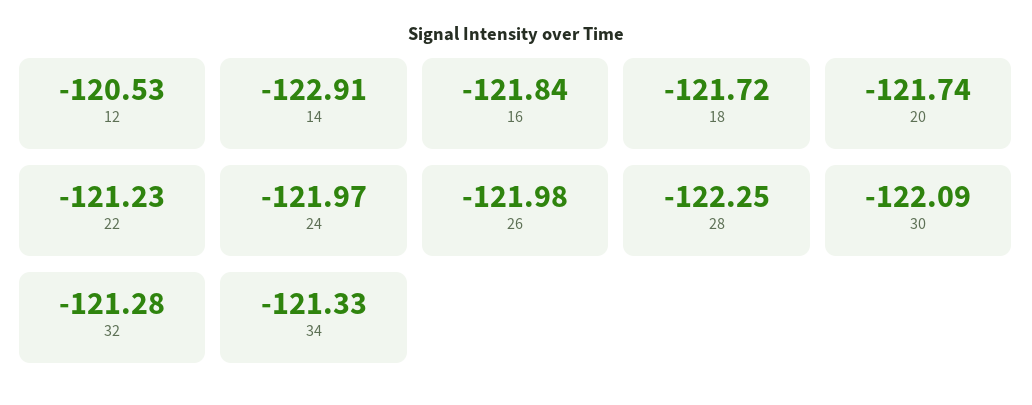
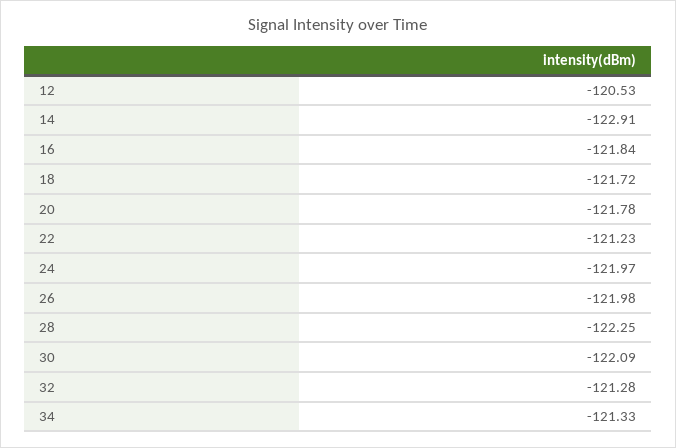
  {
    "12": -120.53,
    "14": -122.91,
    "16": -121.84,
    "18": -121.72,
-   "20": -121.74,
+   "20": -121.78,
    "22": -121.23,
    "24": -121.97,
    "26": -121.98,
    "28": -122.25,
    "30": -122.09,
    "32": -121.28,
    "34": -121.33
  }

